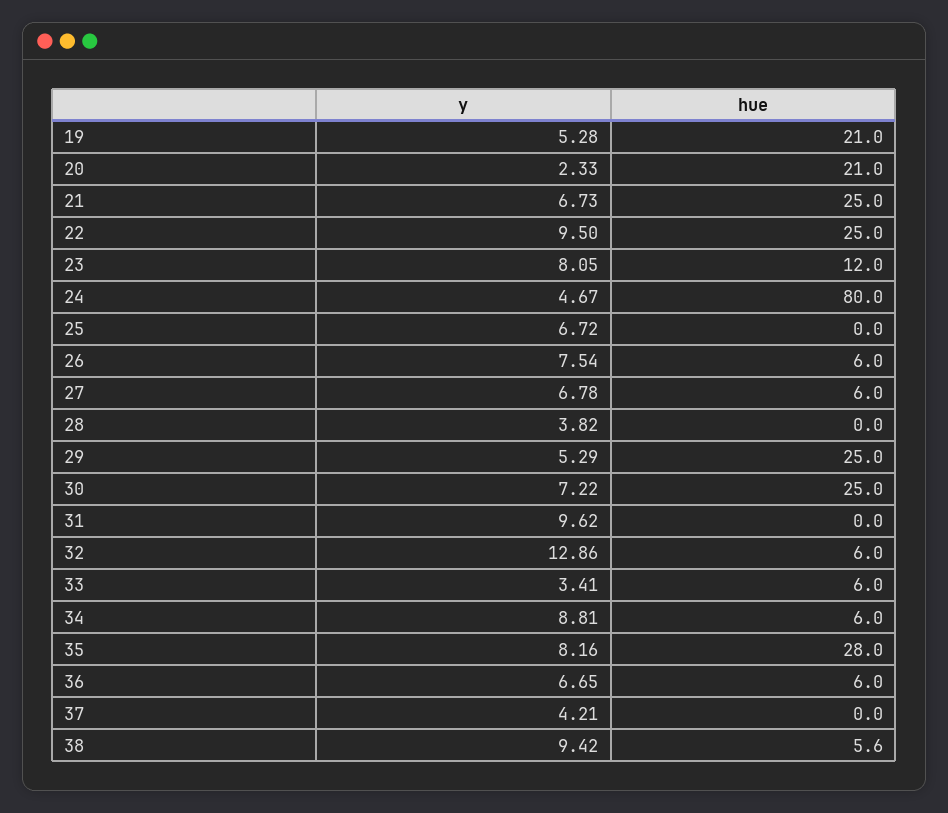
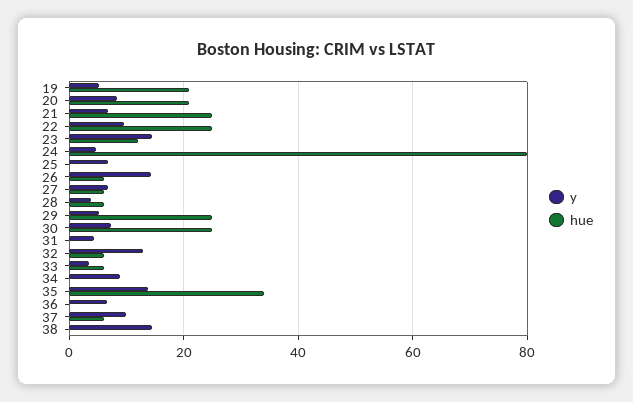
  {
    "y": {
      "19": 5.28,
-     "20": 2.33,
+     "20": 8,
      "21": 6.73,
      "22": 9.5,
-     "23": 8.05,
+     "23": 14,
      "24": 4.67,
      "25": 6.72,
-     "26": 7.54,
+     "26": 14,
      "27": 6.78,
      "28": 3.82,
      "29": 5.29,
      "30": 7.22,
-     "31": 9.62,
+     "31": 4,
      "32": 12.86,
      "33": 3.41,
      "34": 8.81,
-     "35": 8.16,
+     "35": 14,
      "36": 6.65,
-     "37": 4.21,
+     "37": 10,
-     "38": 9.42
+     "38": 14
    },
    "hue": {
      "19": 21,
      "20": 21,
      "21": 25,
      "22": 25,
      "23": 12,
      "24": 80,
      "25": 0,
      "26": 6,
      "27": 6,
-     "28": 0,
+     "28": 6,
      "29": 25,
      "30": 25,
      "31": 0,
      "32": 6,
      "33": 6,
-     "34": 6,
+     "34": 0,
-     "35": 28,
+     "35": 34,
-     "36": 6,
+     "36": 0,
-     "37": 0,
+     "37": 6,
-     "38": 5.6
+     "38": 0
    }
  }

